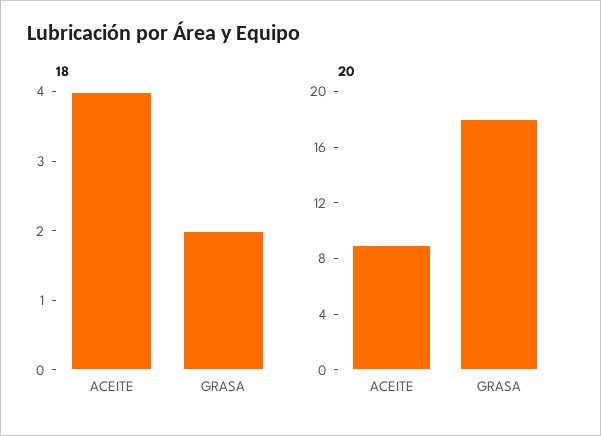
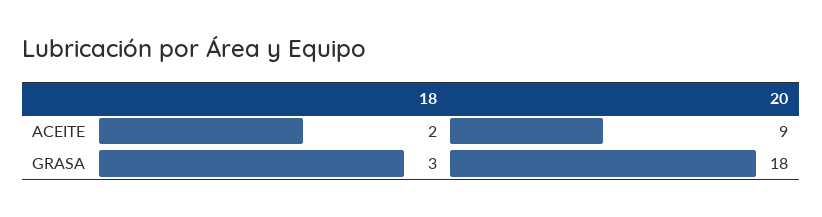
  {
    "18": {
-     "ACEITE": 4,
+     "ACEITE": 2,
-     "GRASA": 2
+     "GRASA": 3
    },
    "20": {
      "ACEITE": 9,
      "GRASA": 18
    }
  }

